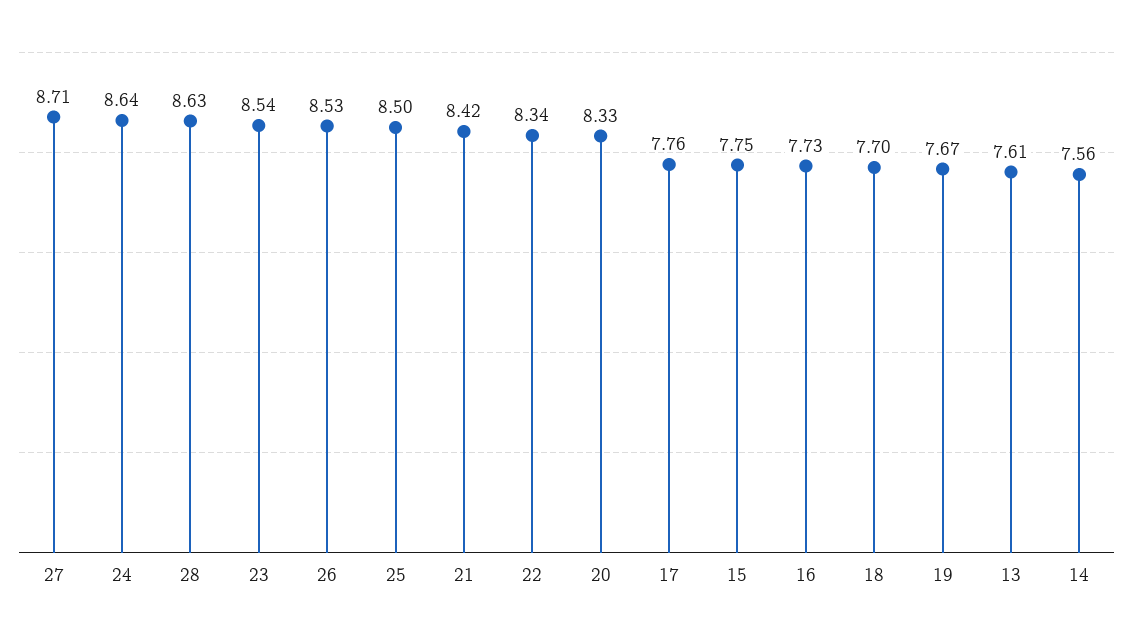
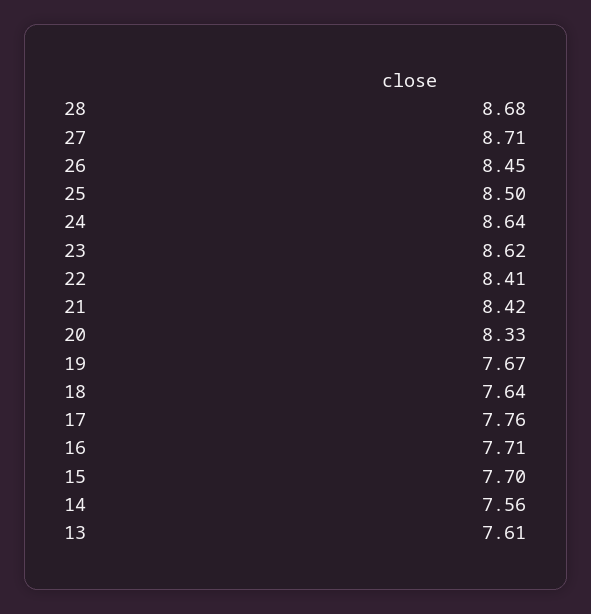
  {
    "27": 8.71,
    "24": 8.64,
-   "28": 8.63,
+   "28": 8.68,
-   "23": 8.54,
+   "23": 8.62,
-   "26": 8.53,
+   "26": 8.45,
    "25": 8.5,
    "21": 8.42,
-   "22": 8.34,
+   "22": 8.41,
    "20": 8.33,
    "17": 7.76,
-   "15": 7.75,
+   "15": 7.7,
-   "16": 7.73,
+   "16": 7.71,
-   "18": 7.7,
+   "18": 7.64,
    "19": 7.67,
    "13": 7.61,
    "14": 7.56
  }

